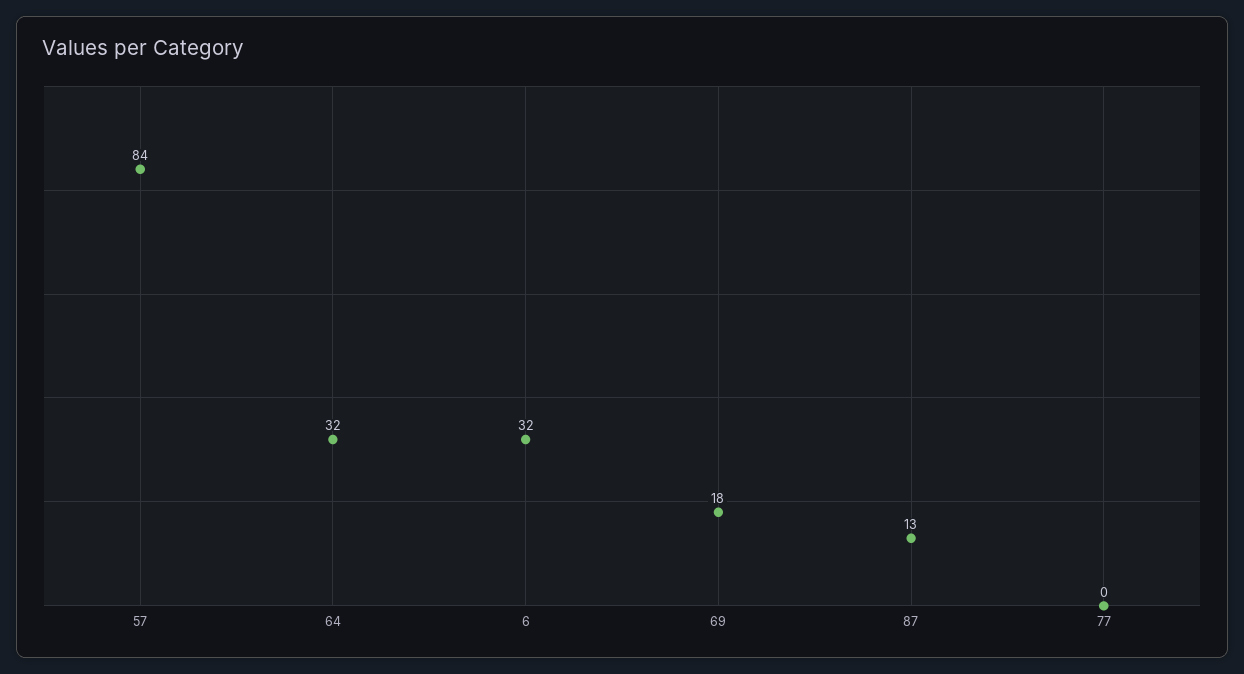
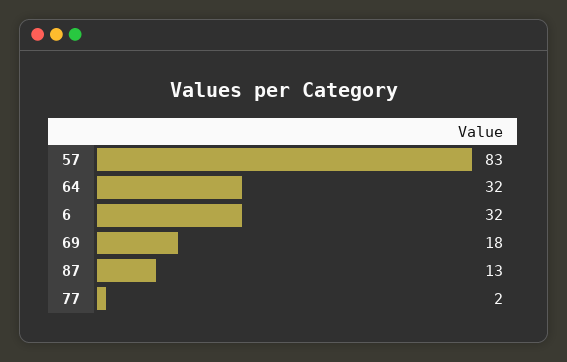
  {
-   "57": 84,
+   "57": 83,
    "64": 32,
    "6": 32,
    "69": 18,
    "87": 13,
-   "77": 0
+   "77": 2
  }

